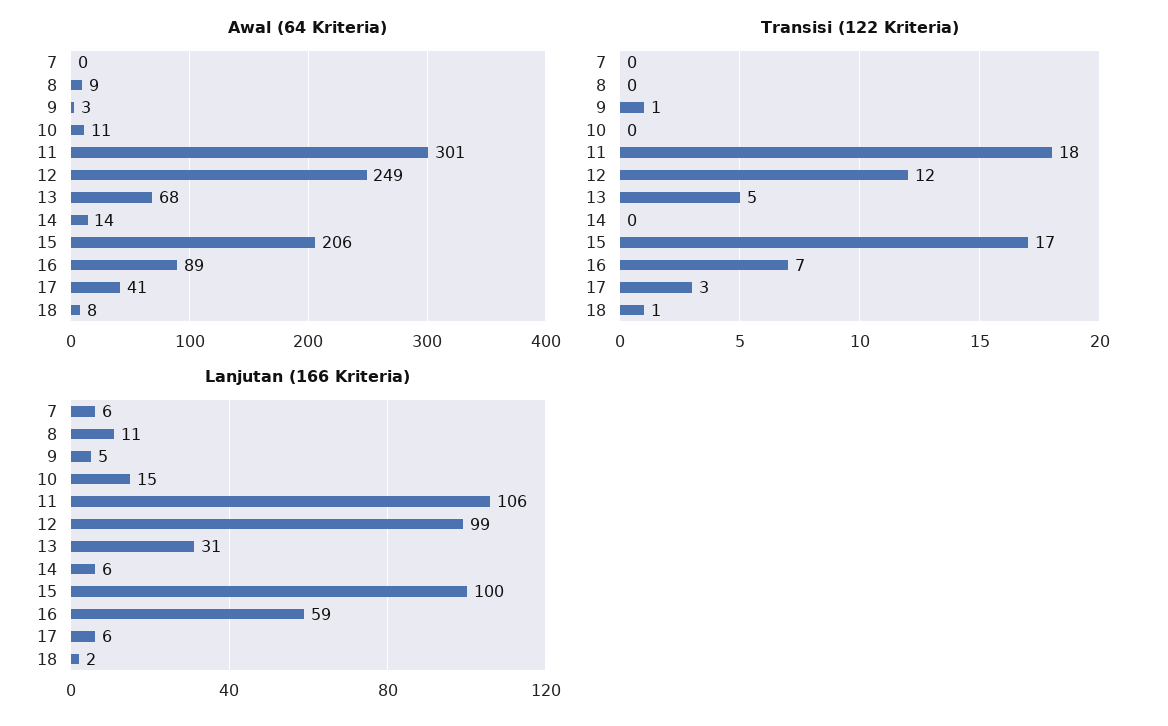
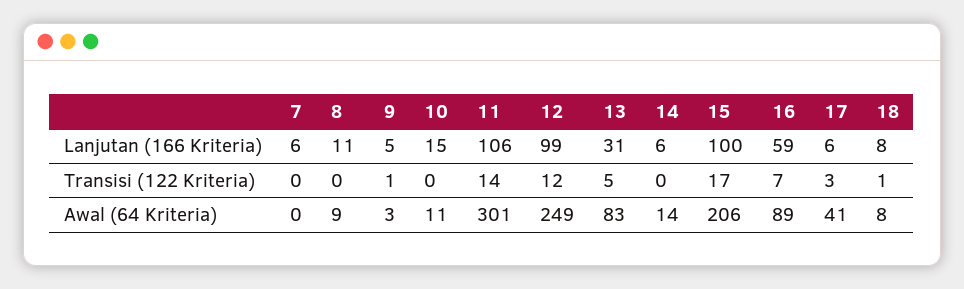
  {
    "Awal (64 Kriteria)": {
      "7": 0,
      "8": 9,
      "9": 3,
      "10": 11,
      "11": 301,
      "12": 249,
-     "13": 68,
+     "13": 83,
      "14": 14,
      "15": 206,
      "16": 89,
      "17": 41,
      "18": 8
    },
    "Transisi (122 Kriteria)": {
      "7": 0,
      "8": 0,
      "9": 1,
      "10": 0,
-     "11": 18,
+     "11": 14,
      "12": 12,
      "13": 5,
      "14": 0,
      "15": 17,
      "16": 7,
      "17": 3,
      "18": 1
    },
    "Lanjutan (166 Kriteria)": {
      "7": 6,
      "8": 11,
      "9": 5,
      "10": 15,
      "11": 106,
      "12": 99,
      "13": 31,
      "14": 6,
      "15": 100,
      "16": 59,
      "17": 6,
-     "18": 2
+     "18": 8
    }
  }

